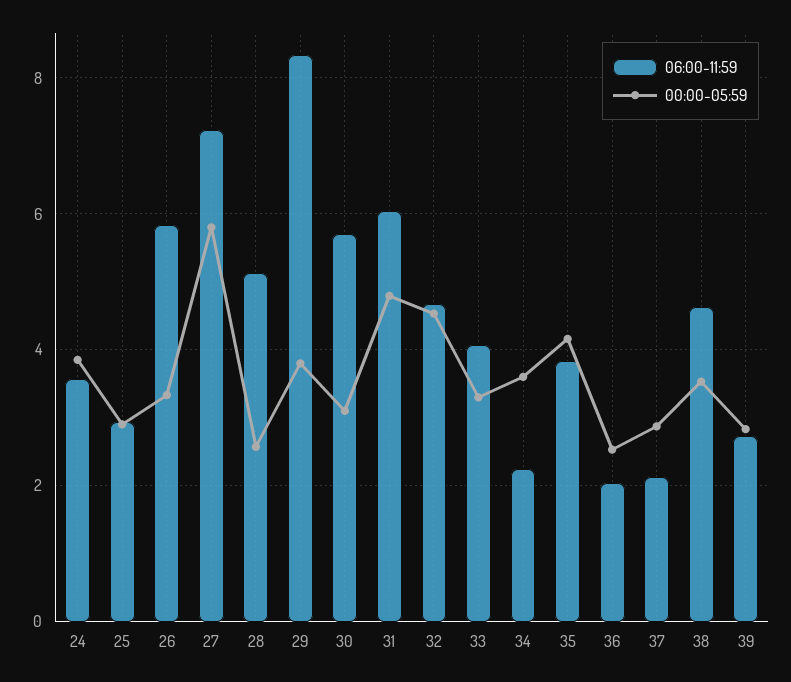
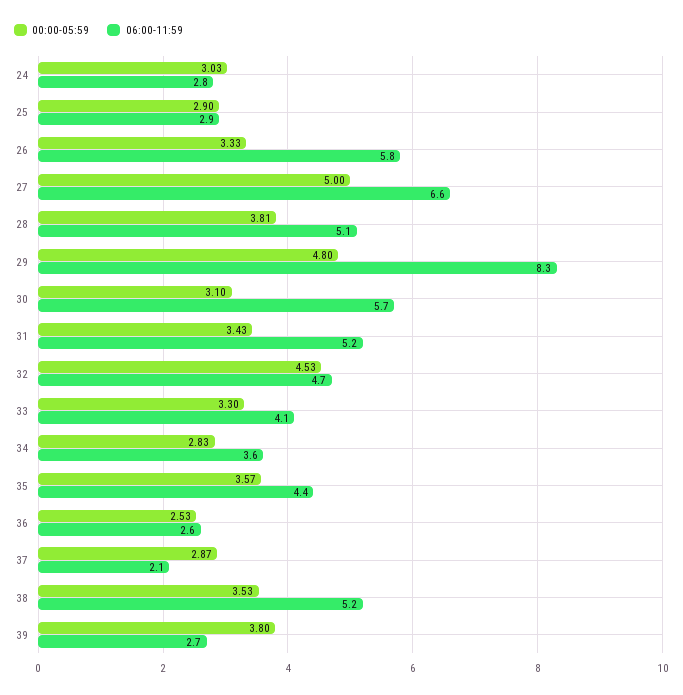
  {
    "06:00-11:59": {
-     "24": 3.6,
+     "24": 2.8,
      "25": 2.9,
      "26": 5.8,
-     "27": 7.2,
+     "27": 6.6,
      "28": 5.1,
      "29": 8.3,
      "30": 5.7,
-     "31": 6,
+     "31": 5.2,
      "32": 4.7,
      "33": 4.1,
-     "34": 2.2,
+     "34": 3.6,
-     "35": 3.8,
+     "35": 4.4,
-     "36": 2,
+     "36": 2.6,
      "37": 2.1,
-     "38": 4.6,
+     "38": 5.2,
      "39": 2.7
    },
    "00:00-05:59": {
-     "24": 3.8,
+     "24": 3.03,
      "25": 2.9,
      "26": 3.33,
-     "27": 5.8,
+     "27": 5,
-     "28": 2.6,
+     "28": 3.81,
-     "29": 3.8,
+     "29": 4.8,
      "30": 3.1,
-     "31": 4.8,
+     "31": 3.43,
      "32": 4.53,
      "33": 3.3,
-     "34": 3.6,
+     "34": 2.83,
-     "35": 4.2,
+     "35": 3.57,
      "36": 2.53,
      "37": 2.87,
      "38": 3.53,
-     "39": 2.8
+     "39": 3.8
    }
  }

